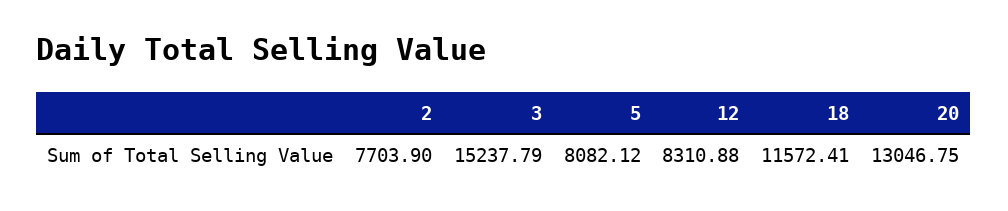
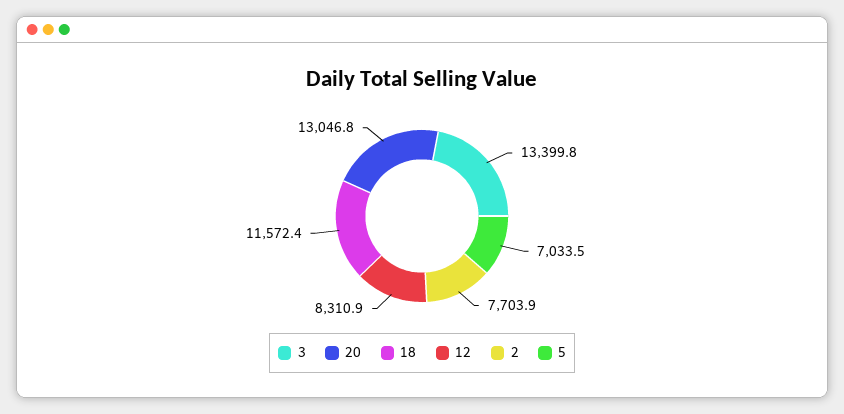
  {
    "2": 7703.9,
-   "3": 15237.79,
+   "3": 13399.8,
-   "5": 8082.12,
+   "5": 7033.5,
    "12": 8310.88,
    "18": 11572.41,
    "20": 13046.75
  }

